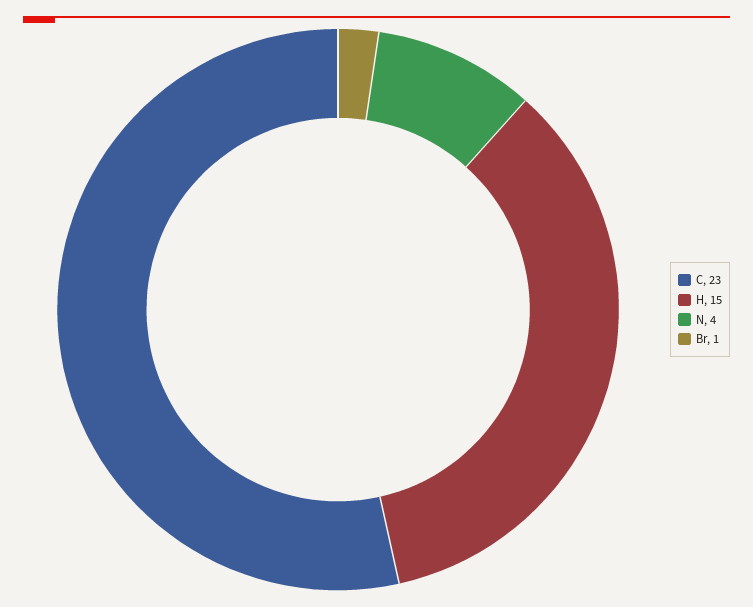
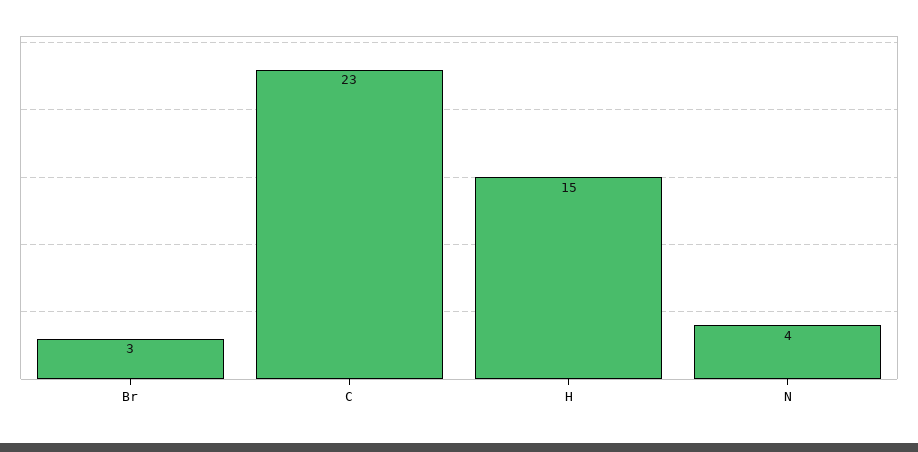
  {
    "C": 23,
    "H": 15,
    "N": 4,
-   "Br": 1
+   "Br": 3
  }

